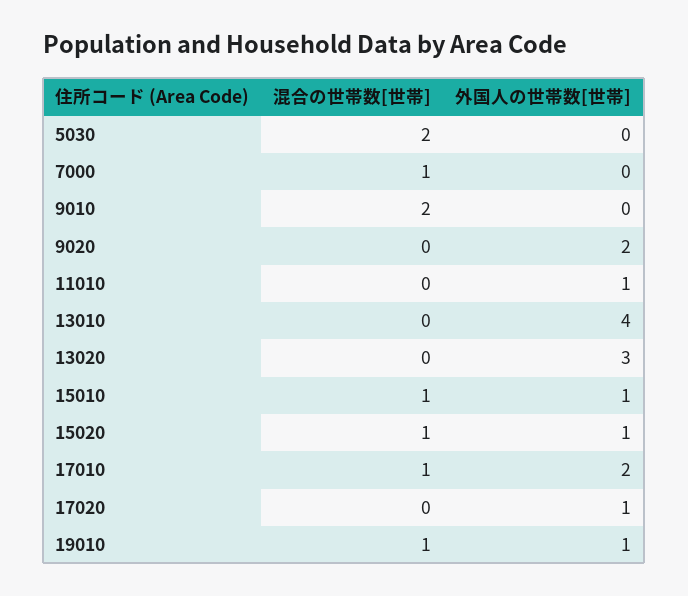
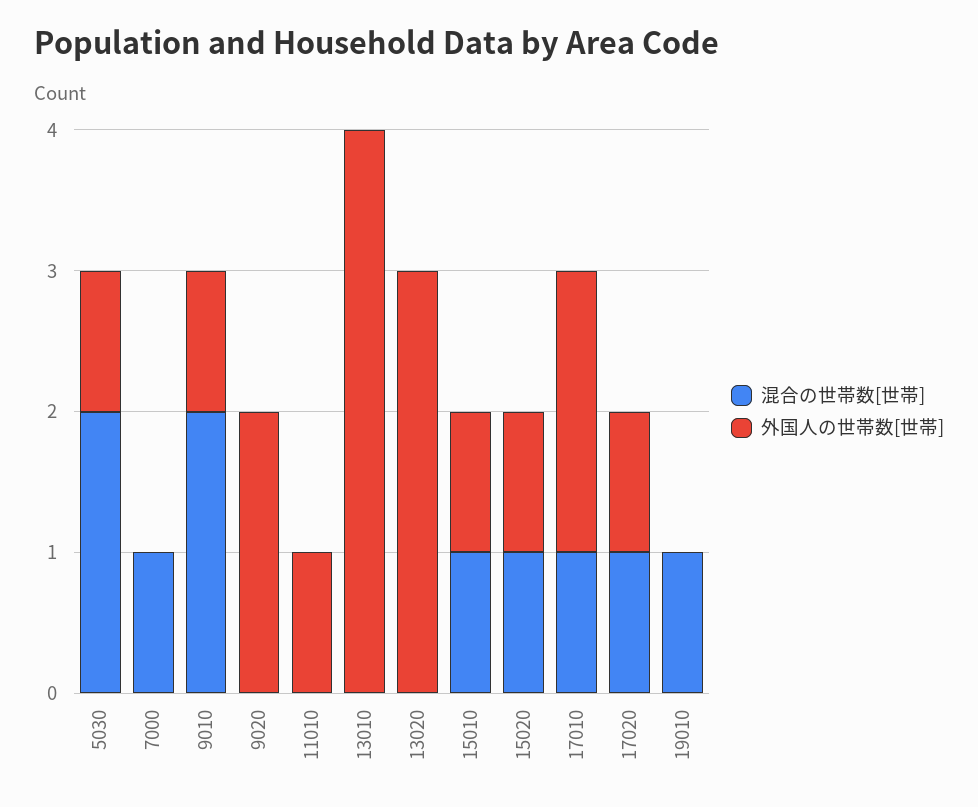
  {
    "混合の世帯数[世帯]": {
      "5030": 2,
      "7000": 1,
      "9010": 2,
      "9020": 0,
      "11010": 0,
      "13010": 0,
      "13020": 0,
      "15010": 1,
      "15020": 1,
      "17010": 1,
-     "17020": 0,
+     "17020": 1,
      "19010": 1
    },
    "外国人の世帯数[世帯]": {
-     "5030": 0,
+     "5030": 1,
      "7000": 0,
-     "9010": 0,
+     "9010": 1,
      "9020": 2,
      "11010": 1,
      "13010": 4,
      "13020": 3,
      "15010": 1,
      "15020": 1,
      "17010": 2,
      "17020": 1,
-     "19010": 1
+     "19010": 0
    }
  }

